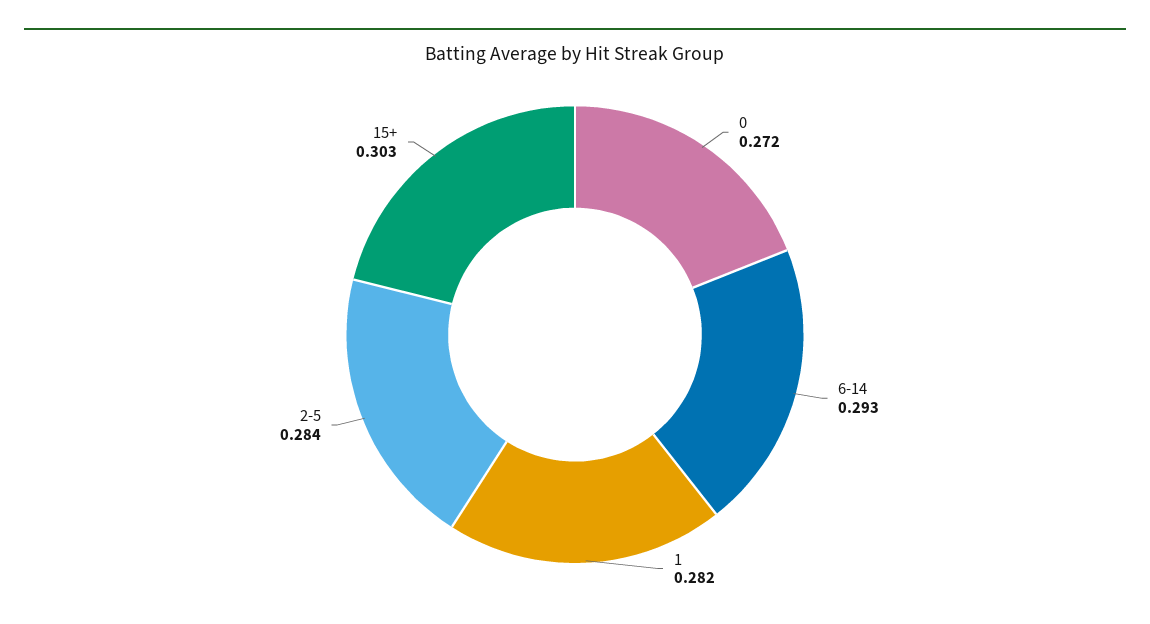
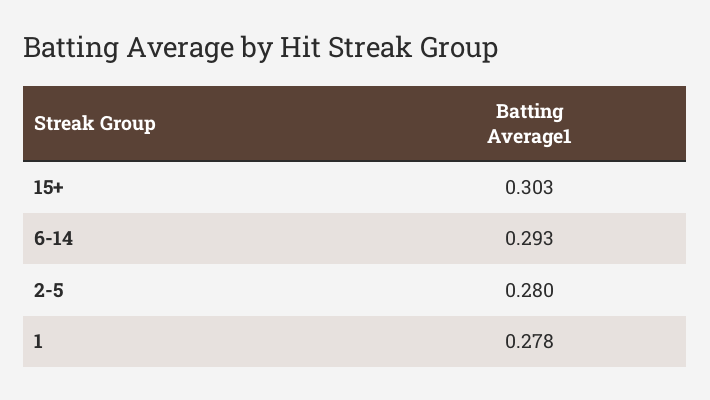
  {
-   "0": 0.272,
    "6-14": 0.293,
-   "1": 0.282,
+   "1": 0.278,
-   "2-5": 0.284,
+   "2-5": 0.28,
    "15+": 0.303
  }

